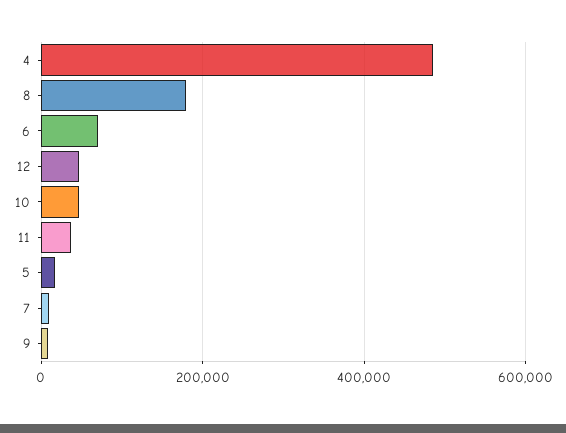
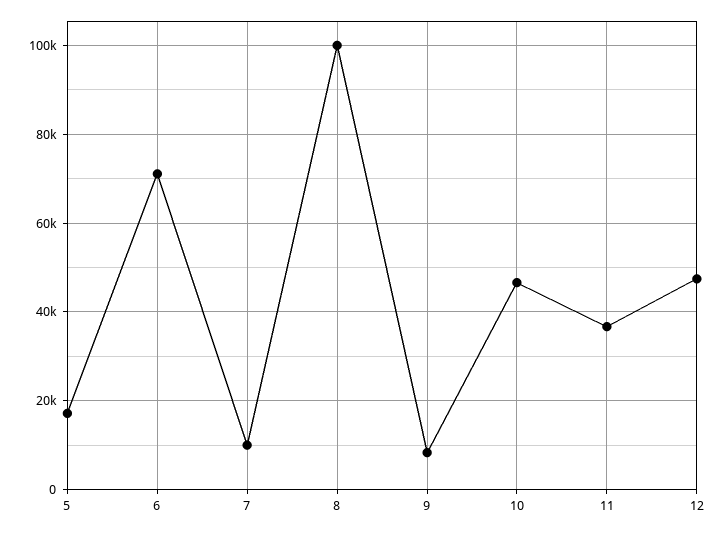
  {
-   "4": 480000,
-   "8": 180000,
+   "8": 100000,
    "6": 72000,
    "12": 48000,
    "10": 46000,
    "11": 36000,
    "5": 18000,
    "7": 10000,
    "9": 8000
  }

